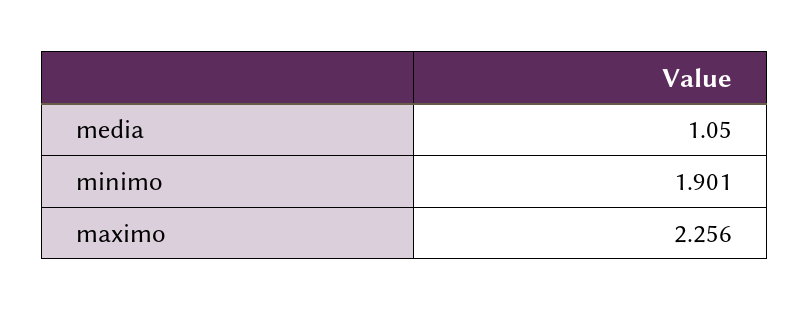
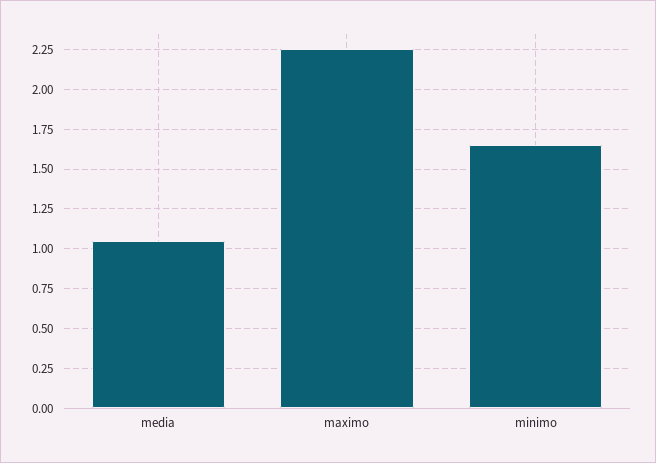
  {
    "media": 1.05,
-   "minimo": 1.901,
+   "minimo": 1.65,
    "maximo": 2.256
  }

